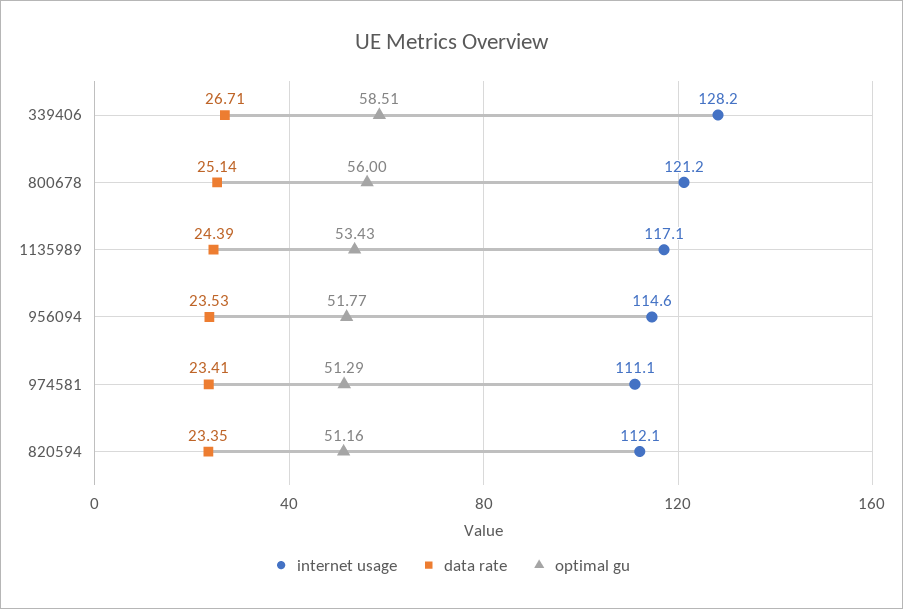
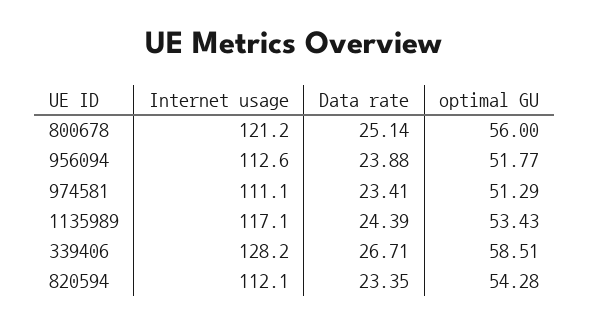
  {
    "internet usage": {
      "339406": 128.2,
      "800678": 121.2,
      "1135989": 117.1,
-     "956094": 114.6,
+     "956094": 112.6,
      "974581": 111.1,
      "820594": 112.1
    },
    "data rate": {
      "339406": 26.71,
      "800678": 25.14,
      "1135989": 24.39,
-     "956094": 23.53,
+     "956094": 23.88,
      "974581": 23.41,
      "820594": 23.35
    },
    "optimal gu": {
      "339406": 58.51,
      "800678": 56,
      "1135989": 53.43,
      "956094": 51.77,
      "974581": 51.29,
-     "820594": 51.16
+     "820594": 54.28
    }
  }

